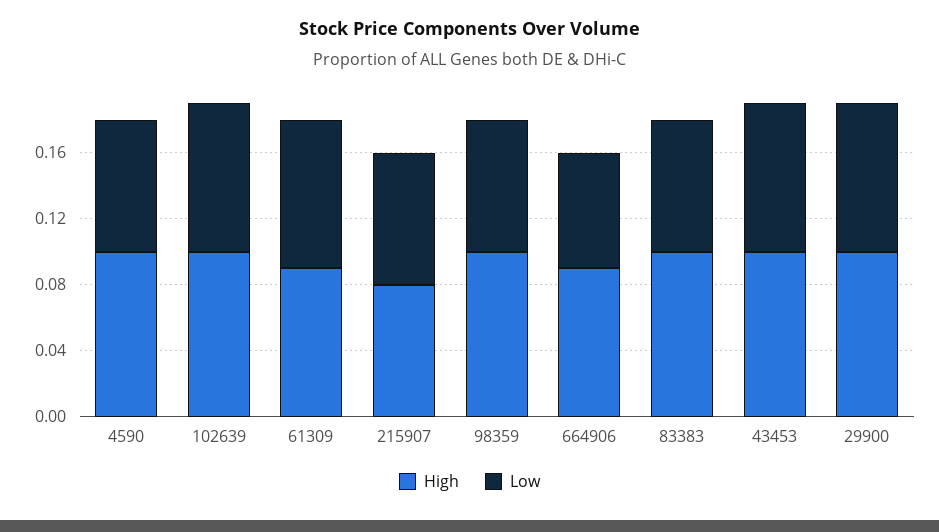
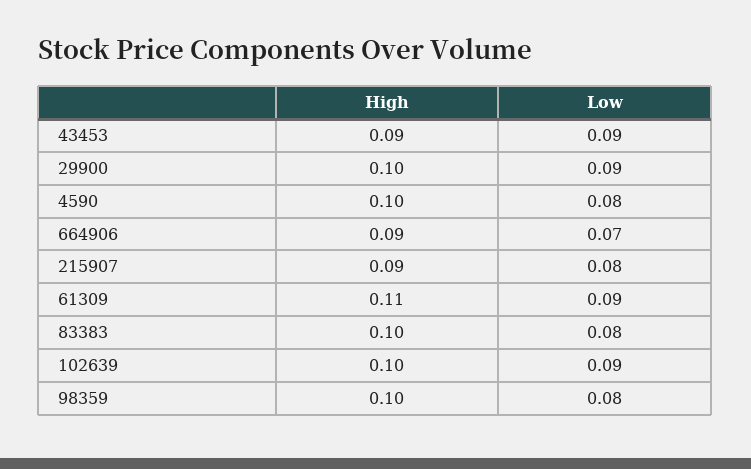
  {
    "High": {
      "4590": 0.1,
      "102639": 0.1,
-     "61309": 0.09,
+     "61309": 0.11,
-     "215907": 0.08,
+     "215907": 0.09,
      "98359": 0.1,
      "664906": 0.09,
      "83383": 0.1,
-     "43453": 0.1,
+     "43453": 0.09,
      "29900": 0.1
    },
    "Low": {
      "4590": 0.08,
      "102639": 0.09,
      "61309": 0.09,
      "215907": 0.08,
      "98359": 0.08,
      "664906": 0.07,
      "83383": 0.08,
      "43453": 0.09,
      "29900": 0.09
    }
  }

